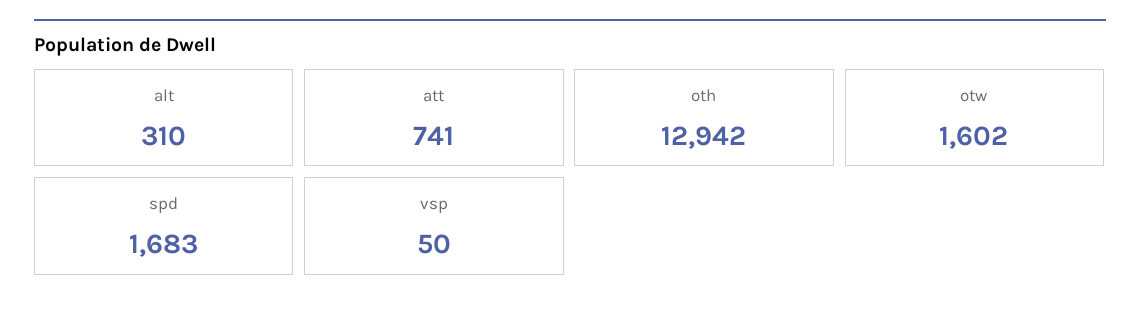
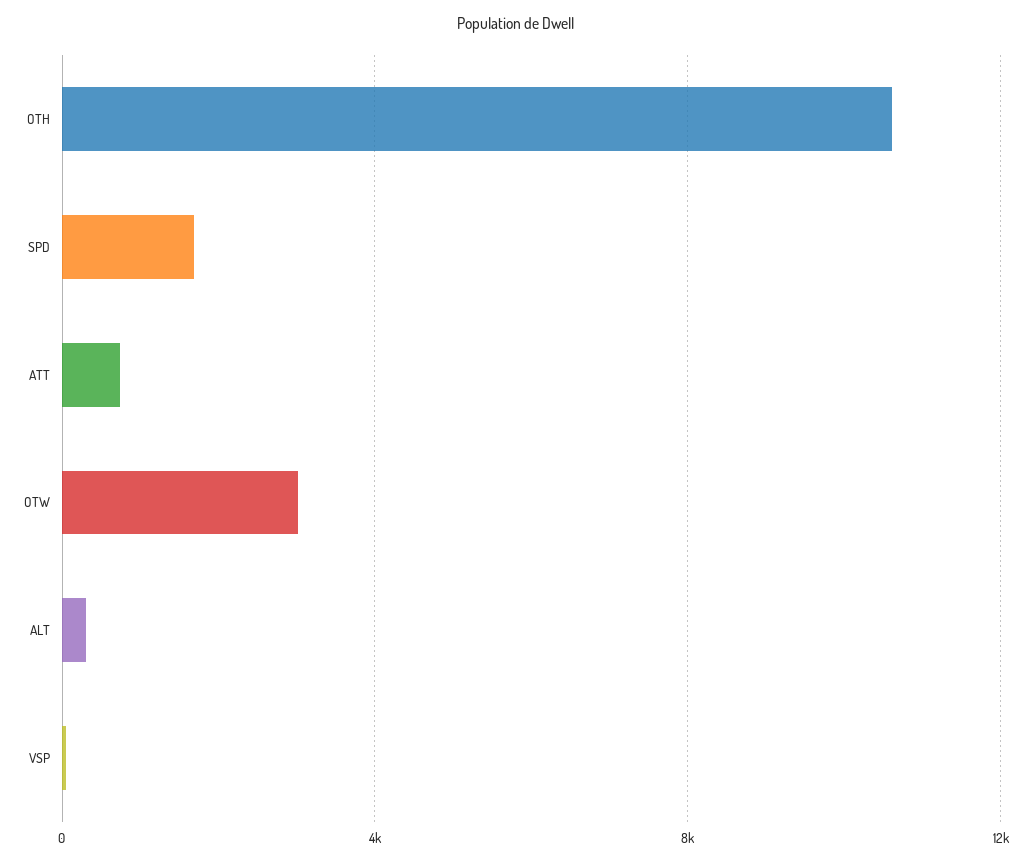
  {
    "alt": 310,
    "att": 741,
-   "oth": 12942,
+   "oth": 10500,
-   "otw": 1602,
+   "otw": 3000,
    "spd": 1683,
    "vsp": 50
  }

